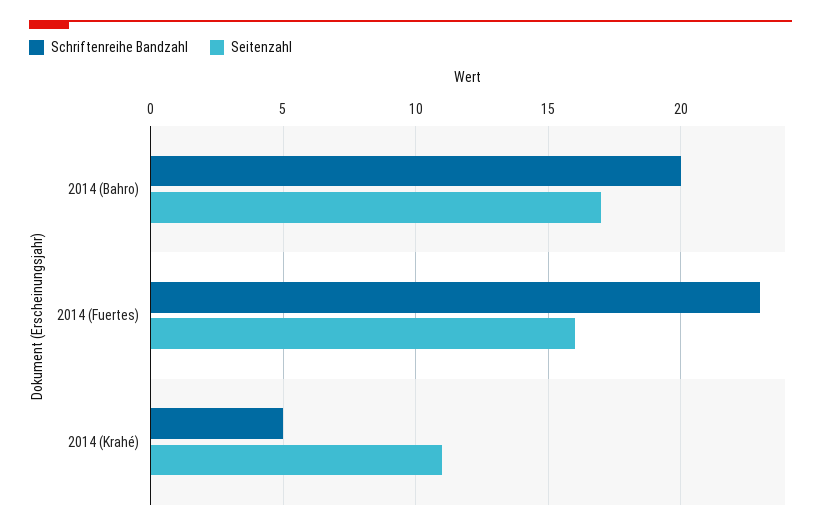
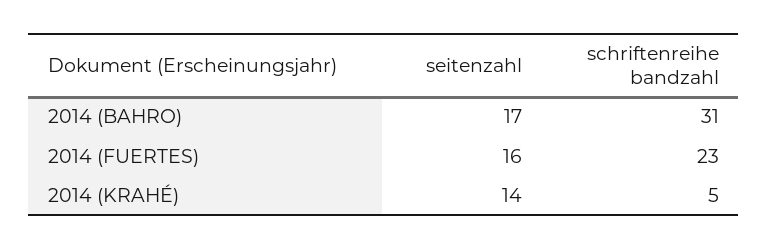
  {
    "Schriftenreihe Bandzahl": {
-     "2014 (Bahro)": 20,
+     "2014 (Bahro)": 31,
      "2014 (Fuertes)": 23,
      "2014 (Krahé)": 5
    },
    "Seitenzahl": {
      "2014 (Bahro)": 17,
      "2014 (Fuertes)": 16,
-     "2014 (Krahé)": 11
+     "2014 (Krahé)": 14
    }
  }

